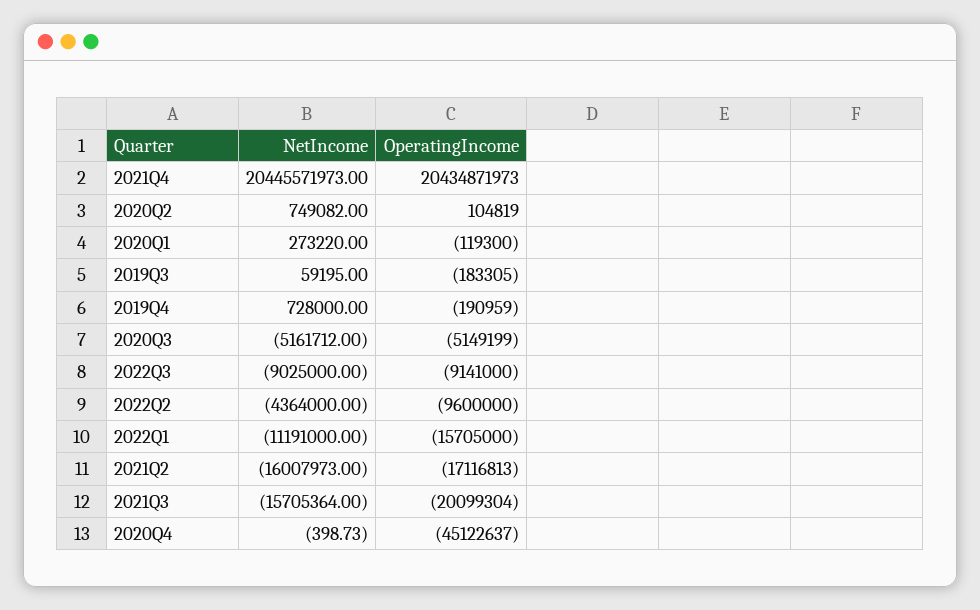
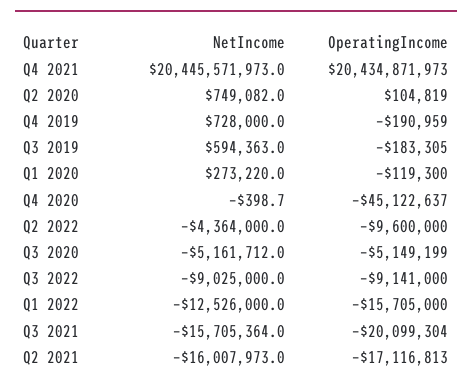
  {
    "NetIncome": {
      "2021Q4": 20445571973,
      "2020Q2": 749082,
      "2020Q1": 273220,
-     "2019Q3": 59195,
+     "2019Q3": 594363,
      "2019Q4": 728000,
      "2020Q3": -5161712,
      "2022Q3": -9025000,
      "2022Q2": -4364000,
-     "2022Q1": -11191000,
+     "2022Q1": -12526000,
      "2021Q2": -16007973,
      "2021Q3": -15705364,
      "2020Q4": -398.73
    },
    "OperatingIncome": {
      "2021Q4": 20434871973,
      "2020Q2": 104819,
      "2020Q1": -119300,
      "2019Q3": -183305,
      "2019Q4": -190959,
      "2020Q3": -5149199,
      "2022Q3": -9141000,
      "2022Q2": -9600000,
      "2022Q1": -15705000,
      "2021Q2": -17116813,
      "2021Q3": -20099304,
      "2020Q4": -45122637
    }
  }

